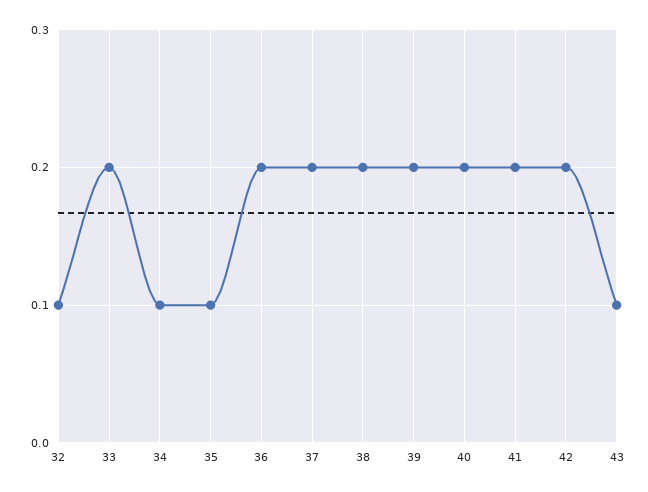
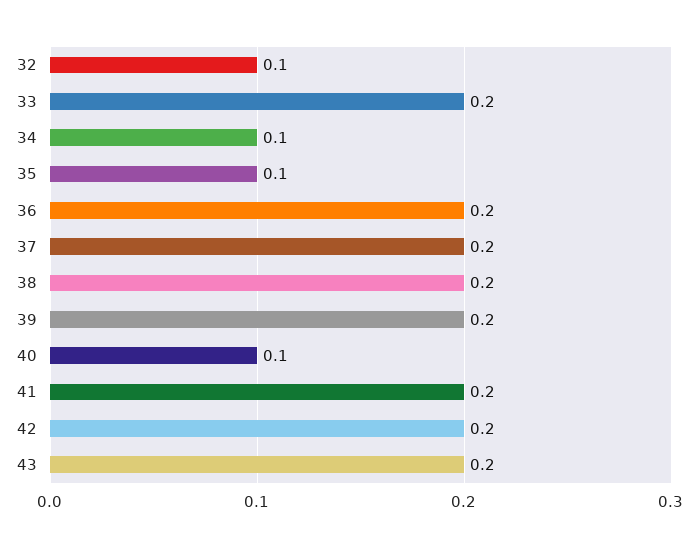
  {
    "32": 0.1,
    "33": 0.2,
    "34": 0.1,
    "35": 0.1,
    "36": 0.2,
    "37": 0.2,
    "38": 0.2,
    "39": 0.2,
-   "40": 0.2,
+   "40": 0.1,
    "41": 0.2,
    "42": 0.2,
-   "43": 0.1
+   "43": 0.2
  }

